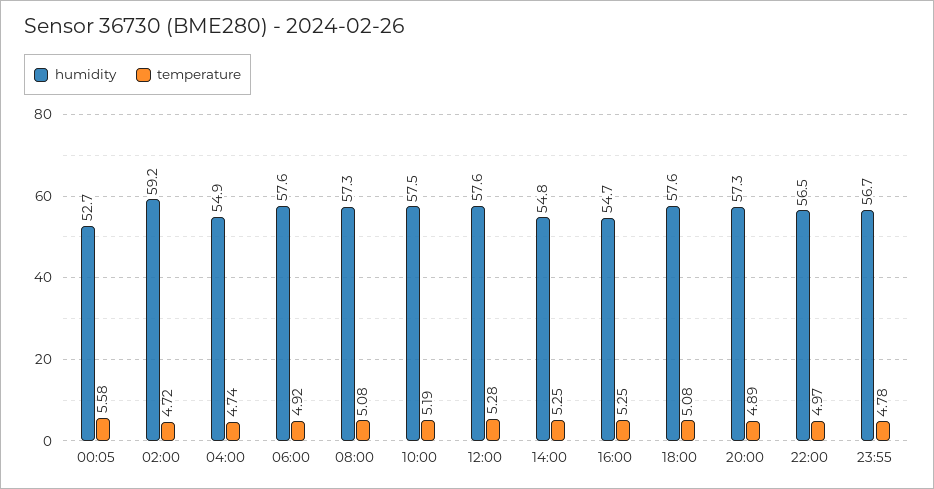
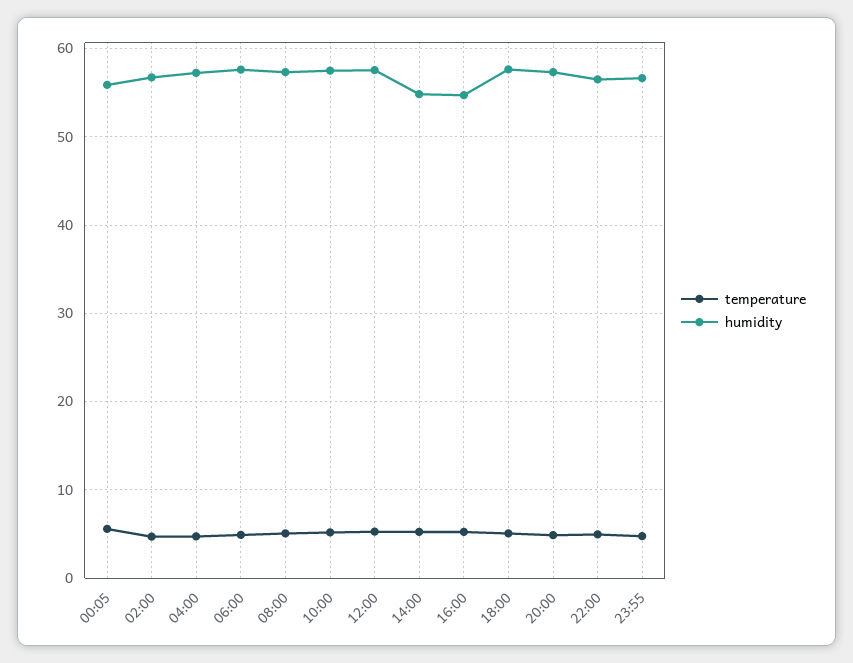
  {
    "humidity": {
-     "00:05": 52.7,
+     "00:05": 56,
-     "02:00": 59.2,
+     "02:00": 57,
-     "04:00": 54.9,
+     "04:00": 57,
      "06:00": 57.6,
      "08:00": 57.3,
      "10:00": 57.5,
      "12:00": 57.6,
      "14:00": 54.8,
      "16:00": 54.7,
      "18:00": 57.6,
      "20:00": 57.3,
      "22:00": 56.5,
      "23:55": 56.7
    },
    "temperature": {
      "00:05": 5.58,
      "02:00": 4.72,
      "04:00": 4.74,
      "06:00": 4.92,
      "08:00": 5.08,
      "10:00": 5.19,
      "12:00": 5.28,
      "14:00": 5.25,
      "16:00": 5.25,
      "18:00": 5.08,
      "20:00": 4.89,
      "22:00": 4.97,
      "23:55": 4.78
    }
  }

